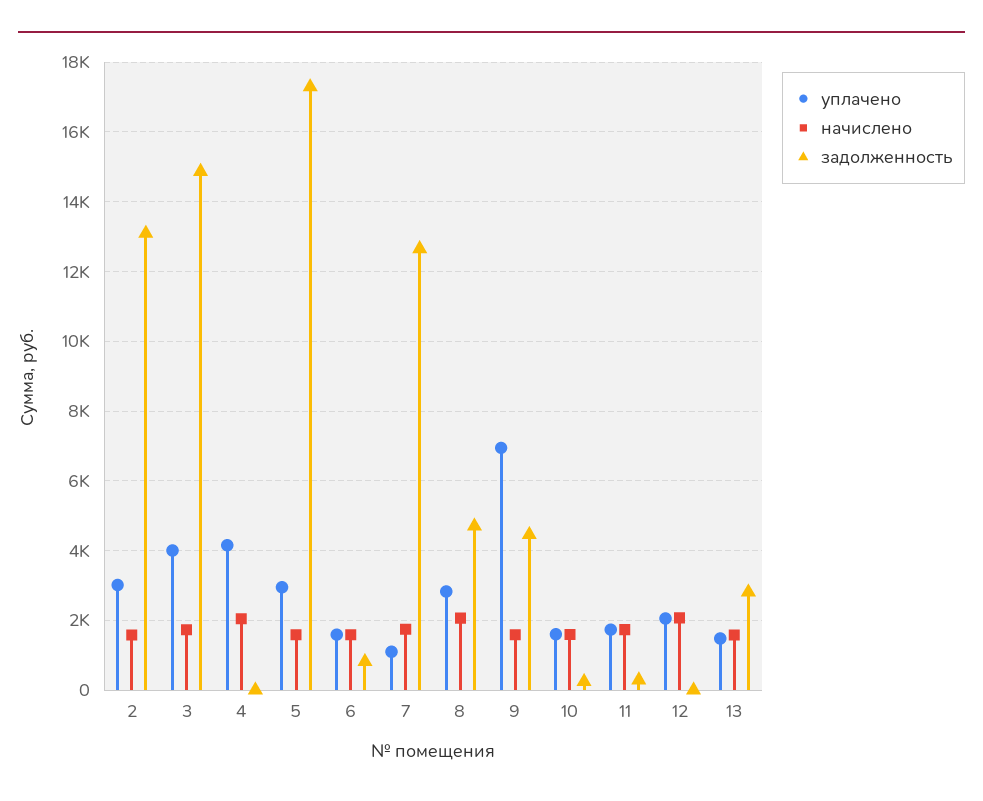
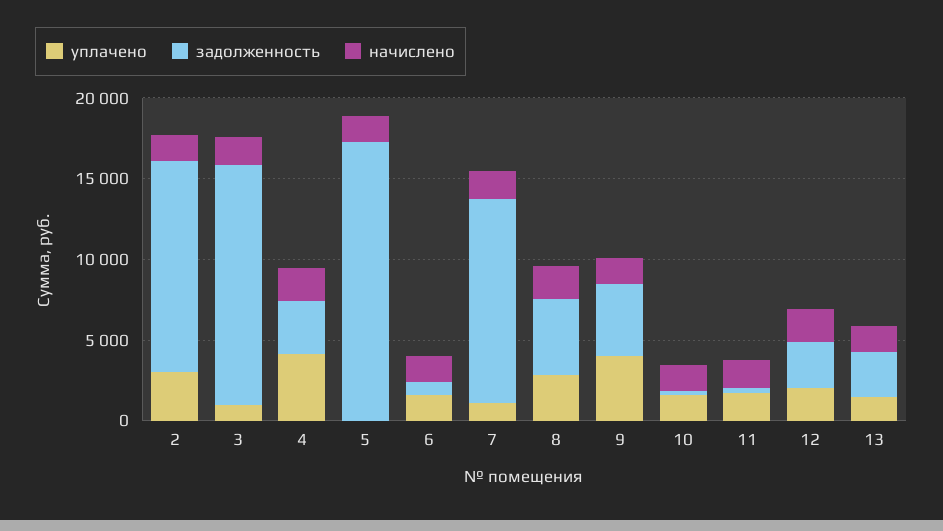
  {
    "уплачено": {
      "2": 3000,
-     "3": 4000,
+     "3": 1000,
      "4": 4200,
-     "5": 3000,
+     "5": 0,
      "6": 1600,
      "7": 1200,
      "8": 2800,
-     "9": 7000,
+     "9": 4000,
      "10": 1600,
      "11": 1800,
      "12": 2000,
      "13": 1400
    },
    "начислено": {
      "2": 1600,
      "3": 1800,
      "4": 2000,
      "5": 1600,
      "6": 1600,
      "7": 1800,
      "8": 2000,
      "9": 1600,
      "10": 1600,
      "11": 1800,
      "12": 2000,
      "13": 1600
    },
    "задолженность": {
      "2": 13000,
      "3": 14800,
-     "4": 0,
+     "4": 3000,
      "5": 17200,
      "6": 800,
      "7": 12600,
      "8": 4800,
      "9": 4400,
      "10": 200,
      "11": 200,
-     "12": 0,
+     "12": 3000,
      "13": 2800
    }
  }

